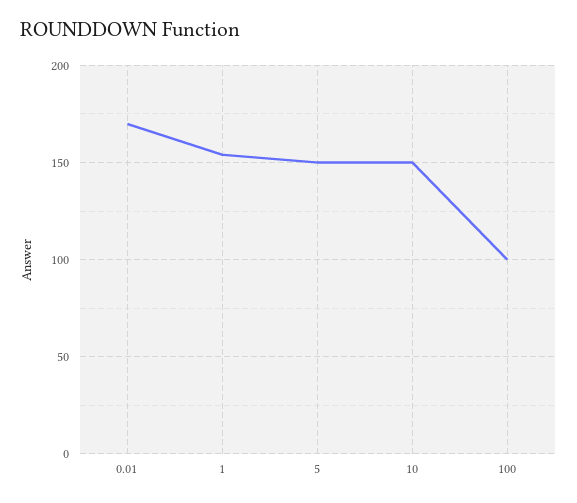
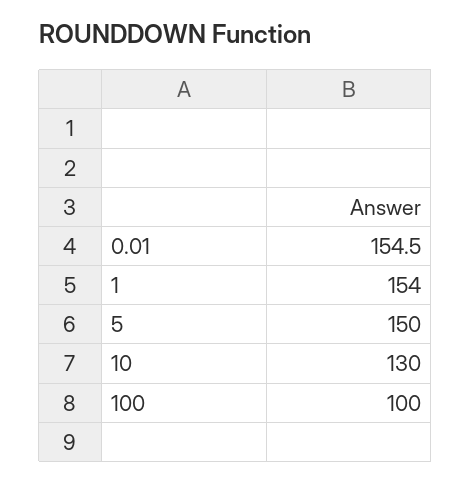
  {
-   "0.01": 170,
+   "0.01": 154.5,
    "1": 154,
    "5": 150,
-   "10": 150,
+   "10": 130,
    "100": 100
  }

